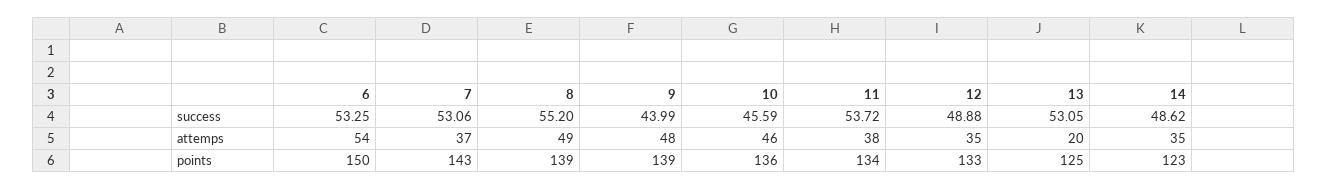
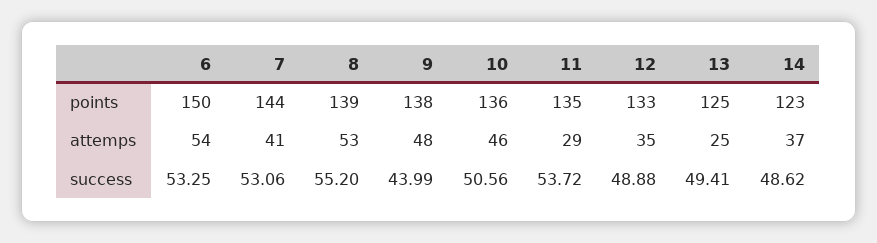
  {
    "6": {
      "success": 53.25,
      "attemps": 54,
      "points": 150
    },
    "7": {
      "success": 53.06,
-     "attemps": 37,
+     "attemps": 41,
-     "points": 143
+     "points": 144
    },
    "8": {
      "success": 55.2,
-     "attemps": 49,
+     "attemps": 53,
      "points": 139
    },
    "9": {
      "success": 43.99,
      "attemps": 48,
-     "points": 139
+     "points": 138
    },
    "10": {
-     "success": 45.59,
+     "success": 50.56,
      "attemps": 46,
      "points": 136
    },
    "11": {
      "success": 53.72,
-     "attemps": 38,
+     "attemps": 29,
-     "points": 134
+     "points": 135
    },
    "12": {
      "success": 48.88,
      "attemps": 35,
      "points": 133
    },
    "13": {
-     "success": 53.05,
+     "success": 49.41,
-     "attemps": 20,
+     "attemps": 25,
      "points": 125
    },
    "14": {
      "success": 48.62,
-     "attemps": 35,
+     "attemps": 37,
      "points": 123
    }
  }

